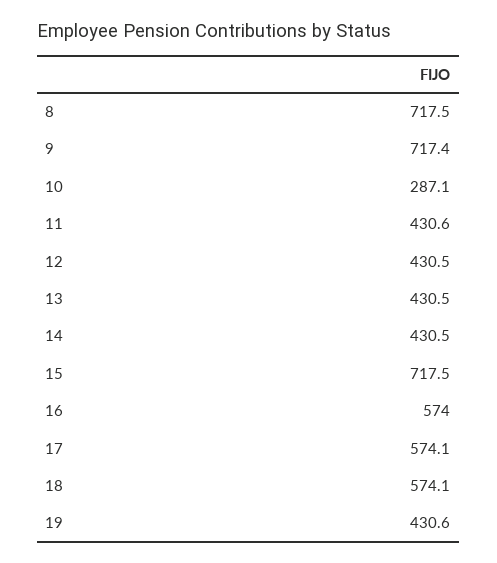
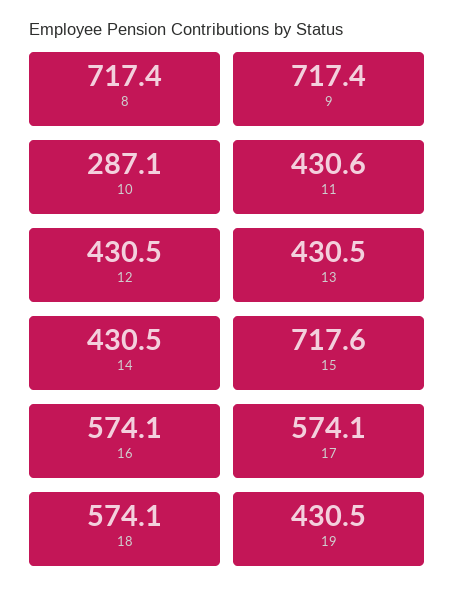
  {
-   "8": 717.5,
+   "8": 717.4,
    "9": 717.4,
    "10": 287.1,
    "11": 430.6,
    "12": 430.5,
    "13": 430.5,
    "14": 430.5,
-   "15": 717.5,
+   "15": 717.6,
-   "16": 574,
+   "16": 574.1,
    "17": 574.1,
    "18": 574.1,
-   "19": 430.6
+   "19": 430.5
  }

